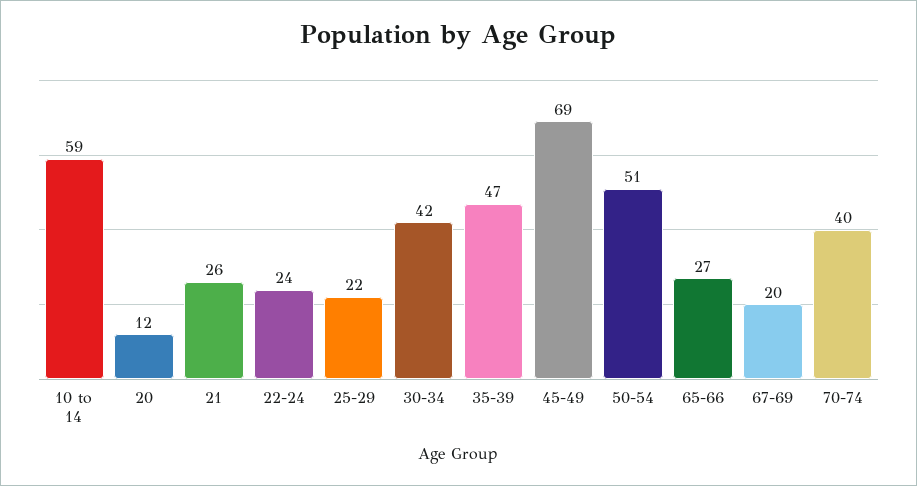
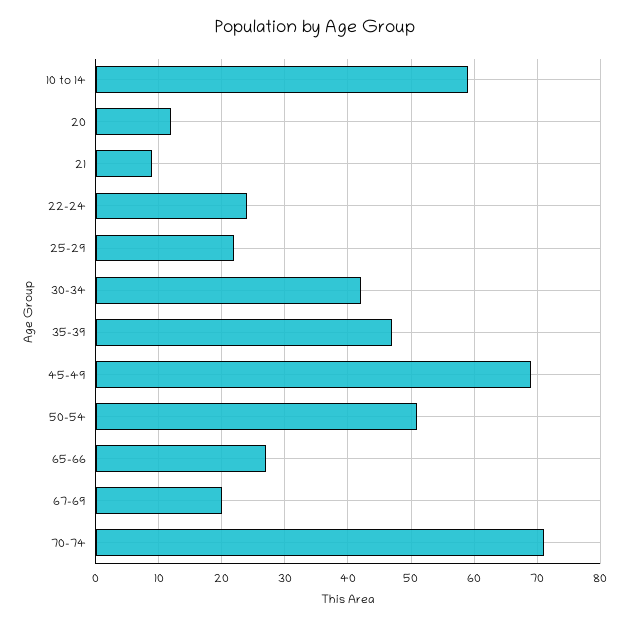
  {
    "10 to 14": 59,
    "20": 12,
-   "21": 26,
+   "21": 9,
    "22-24": 24,
    "25-29": 22,
    "30-34": 42,
    "35-39": 47,
    "45-49": 69,
    "50-54": 51,
    "65-66": 27,
    "67-69": 20,
-   "70-74": 40
+   "70-74": 71
  }

